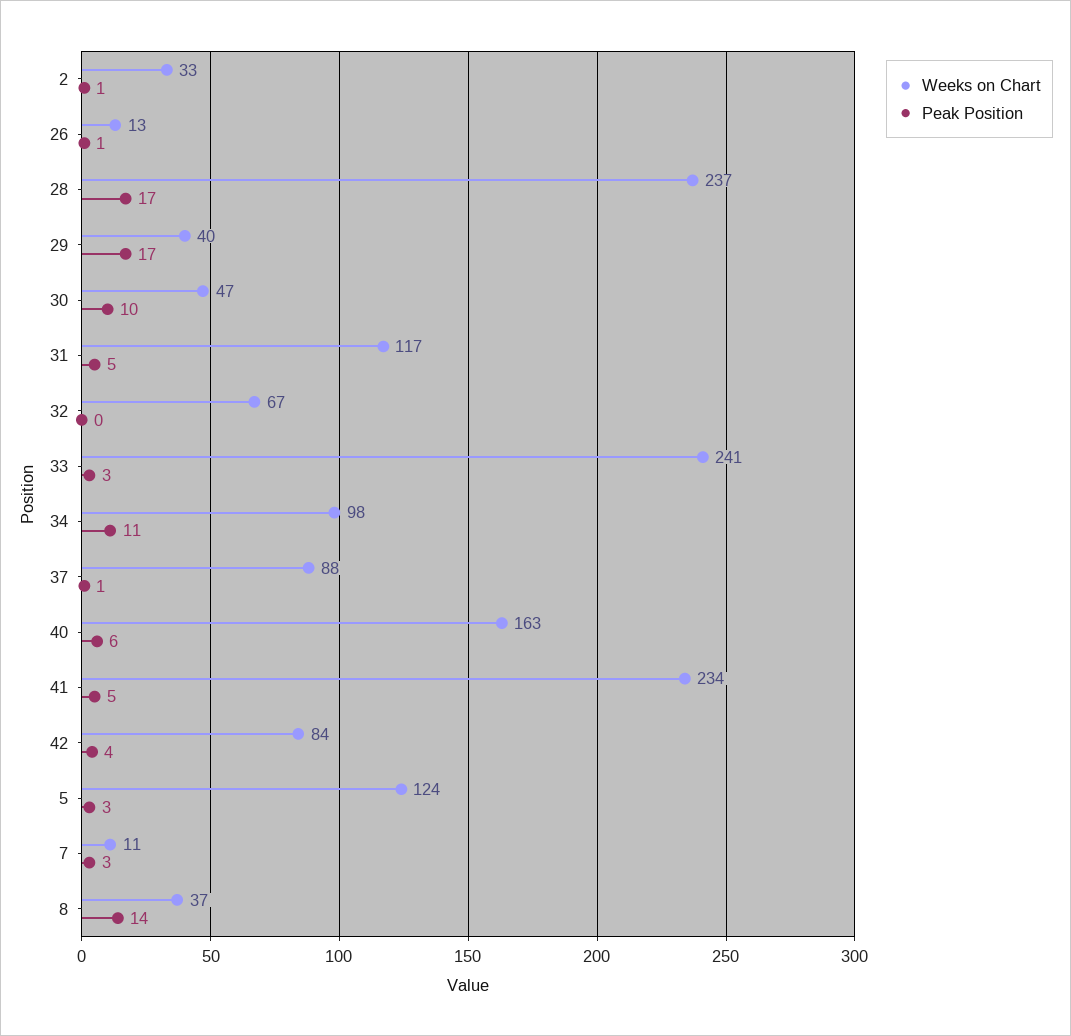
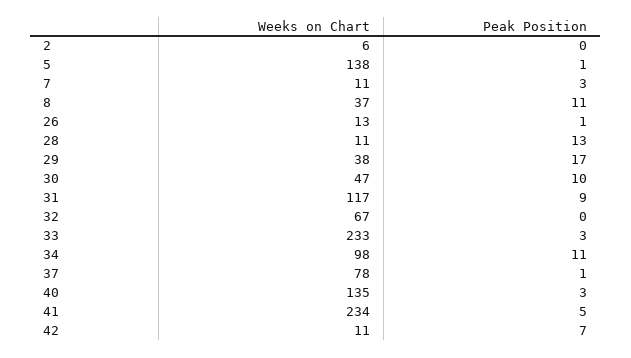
  {
    "Weeks on Chart": {
-     "2": 33,
+     "2": 6,
      "26": 13,
-     "28": 237,
+     "28": 11,
-     "29": 40,
+     "29": 38,
      "30": 47,
      "31": 117,
      "32": 67,
-     "33": 241,
+     "33": 233,
      "34": 98,
-     "37": 88,
+     "37": 78,
-     "40": 163,
+     "40": 135,
      "41": 234,
-     "42": 84,
+     "42": 11,
-     "5": 124,
+     "5": 138,
      "7": 11,
      "8": 37
    },
    "Peak Position": {
-     "2": 1,
+     "2": 0,
      "26": 1,
-     "28": 17,
+     "28": 13,
      "29": 17,
      "30": 10,
-     "31": 5,
+     "31": 9,
      "32": 0,
      "33": 3,
      "34": 11,
      "37": 1,
-     "40": 6,
+     "40": 3,
      "41": 5,
-     "42": 4,
+     "42": 7,
-     "5": 3,
+     "5": 1,
      "7": 3,
-     "8": 14
+     "8": 11
    }
  }

